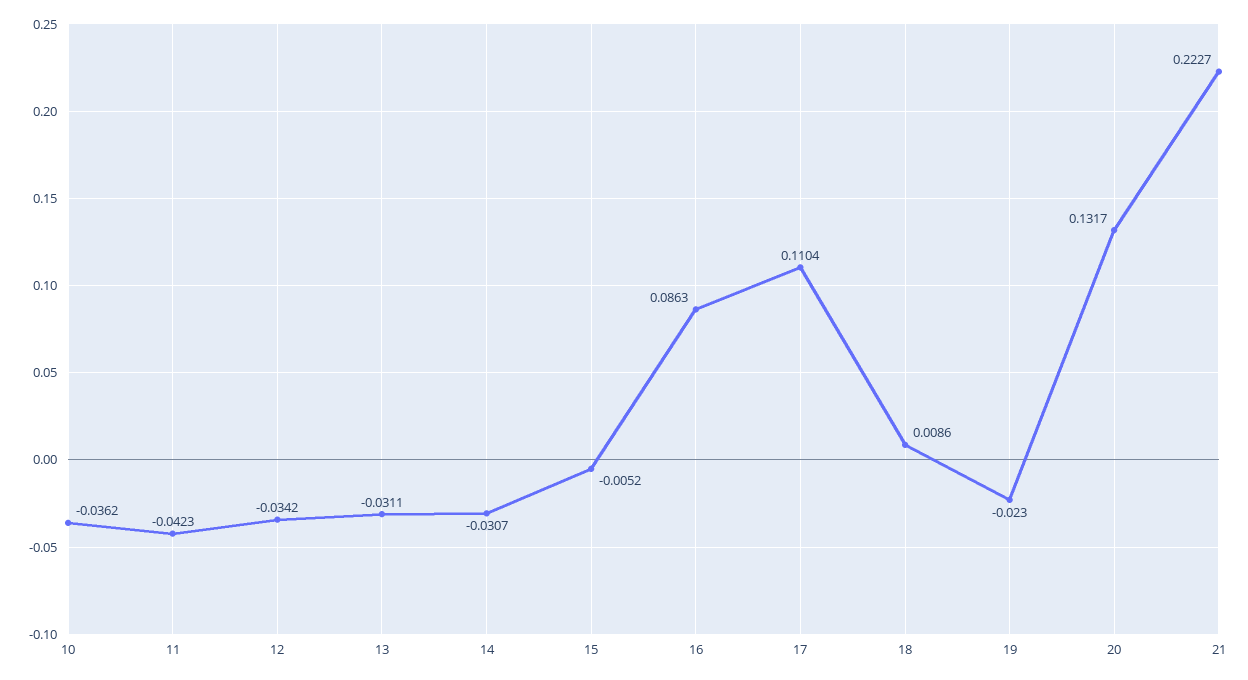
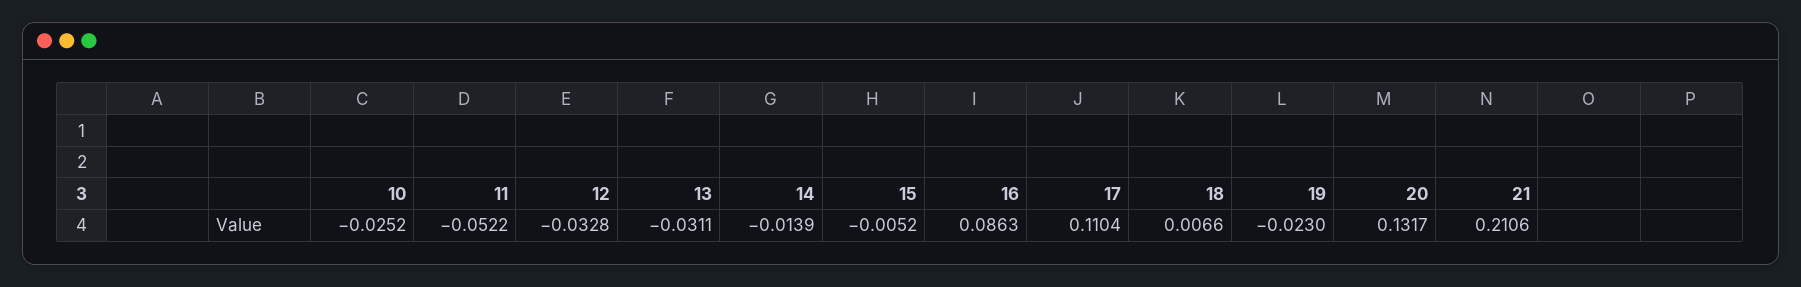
  {
-   "10": -0.0362,
+   "10": -0.0252,
-   "11": -0.0423,
+   "11": -0.0522,
-   "12": -0.0342,
+   "12": -0.0328,
    "13": -0.0311,
-   "14": -0.0307,
+   "14": -0.0139,
    "15": -0.0052,
    "16": 0.0863,
    "17": 0.1104,
-   "18": 0.0086,
+   "18": 0.0066,
    "19": -0.023,
    "20": 0.1317,
-   "21": 0.2227
+   "21": 0.2106
  }

